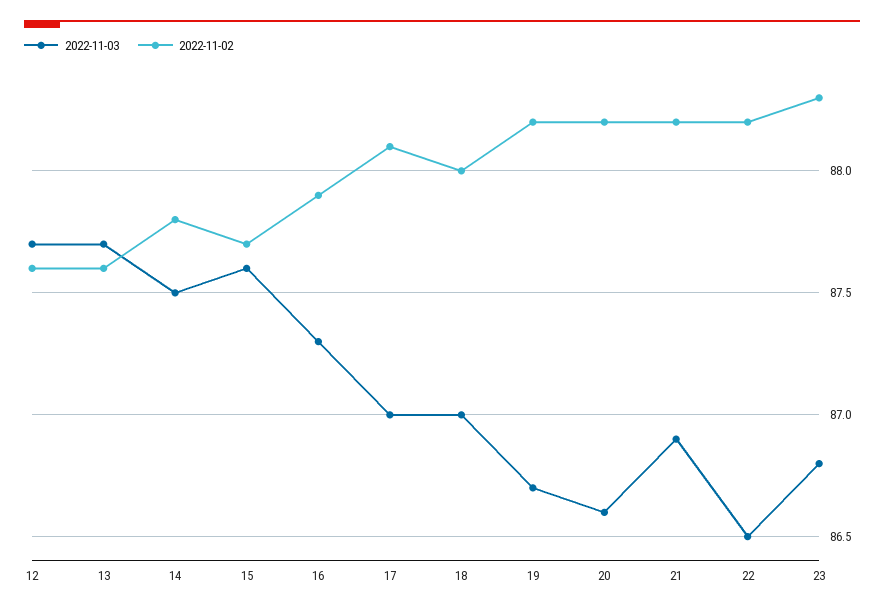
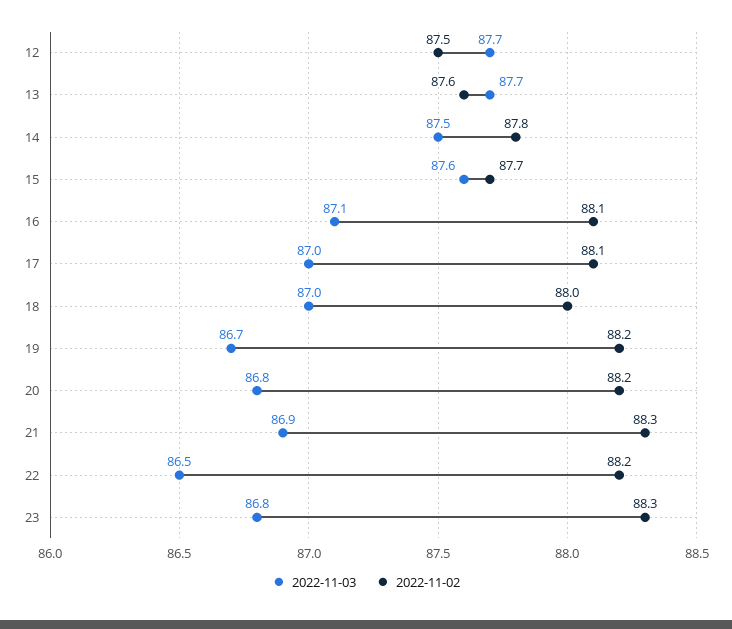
  {
    "2022-11-03": {
      "12": 87.7,
      "13": 87.7,
      "14": 87.5,
      "15": 87.6,
-     "16": 87.3,
+     "16": 87.1,
      "17": 87,
      "18": 87,
      "19": 86.7,
-     "20": 86.6,
+     "20": 86.8,
      "21": 86.9,
      "22": 86.5,
      "23": 86.8
    },
    "2022-11-02": {
-     "12": 87.6,
+     "12": 87.5,
      "13": 87.6,
      "14": 87.8,
      "15": 87.7,
-     "16": 87.9,
+     "16": 88.1,
      "17": 88.1,
      "18": 88,
      "19": 88.2,
      "20": 88.2,
-     "21": 88.2,
+     "21": 88.3,
      "22": 88.2,
      "23": 88.3
    }
  }

